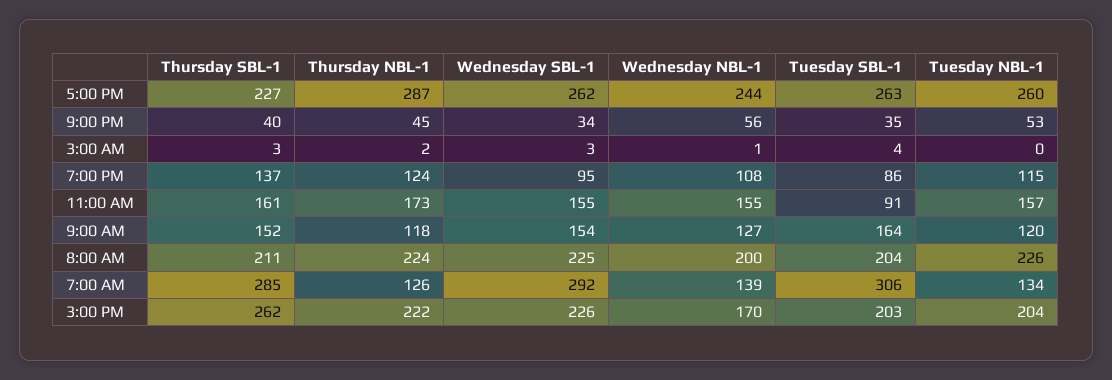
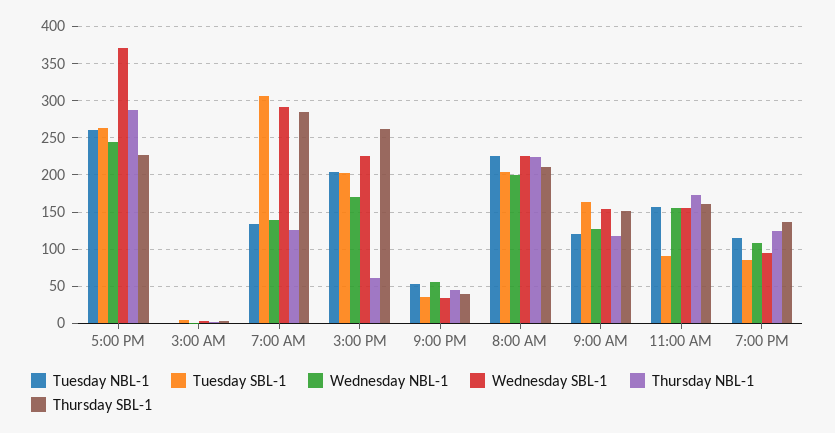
  {
    "Thursday SBL-1": {
      "5:00 PM": 227,
      "9:00 PM": 40,
      "3:00 AM": 3,
      "7:00 PM": 137,
      "11:00 AM": 161,
      "9:00 AM": 152,
      "8:00 AM": 211,
      "7:00 AM": 285,
      "3:00 PM": 262
    },
    "Thursday NBL-1": {
      "5:00 PM": 287,
      "9:00 PM": 45,
      "3:00 AM": 2,
      "7:00 PM": 124,
      "11:00 AM": 173,
      "9:00 AM": 118,
      "8:00 AM": 224,
      "7:00 AM": 126,
-     "3:00 PM": 222
+     "3:00 PM": 60
    },
    "Wednesday SBL-1": {
-     "5:00 PM": 262,
+     "5:00 PM": 370,
      "9:00 PM": 34,
      "3:00 AM": 3,
      "7:00 PM": 95,
      "11:00 AM": 155,
      "9:00 AM": 154,
      "8:00 AM": 225,
      "7:00 AM": 292,
      "3:00 PM": 226
    },
    "Wednesday NBL-1": {
      "5:00 PM": 244,
      "9:00 PM": 56,
      "3:00 AM": 1,
      "7:00 PM": 108,
      "11:00 AM": 155,
      "9:00 AM": 127,
      "8:00 AM": 200,
      "7:00 AM": 139,
      "3:00 PM": 170
    },
    "Tuesday SBL-1": {
      "5:00 PM": 263,
      "9:00 PM": 35,
      "3:00 AM": 4,
      "7:00 PM": 86,
      "11:00 AM": 91,
      "9:00 AM": 164,
      "8:00 AM": 204,
      "7:00 AM": 306,
      "3:00 PM": 203
    },
    "Tuesday NBL-1": {
      "5:00 PM": 260,
      "9:00 PM": 53,
      "3:00 AM": 0,
      "7:00 PM": 115,
      "11:00 AM": 157,
      "9:00 AM": 120,
      "8:00 AM": 226,
      "7:00 AM": 134,
      "3:00 PM": 204
    }
  }

